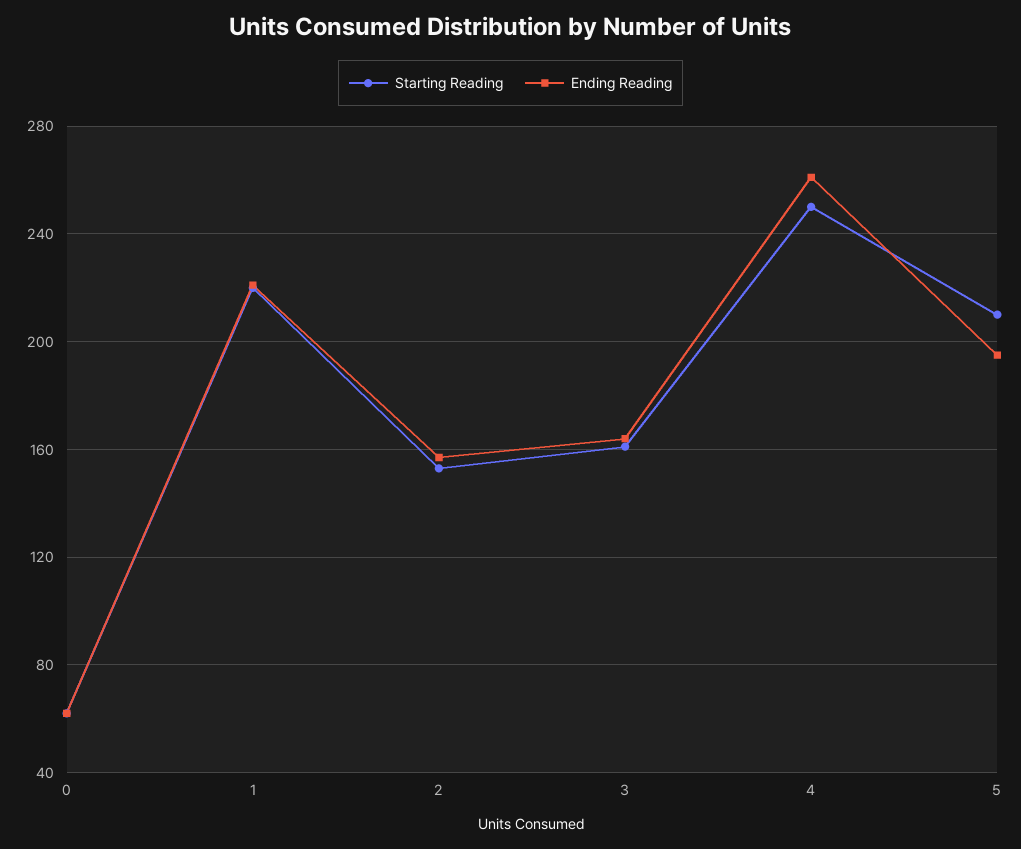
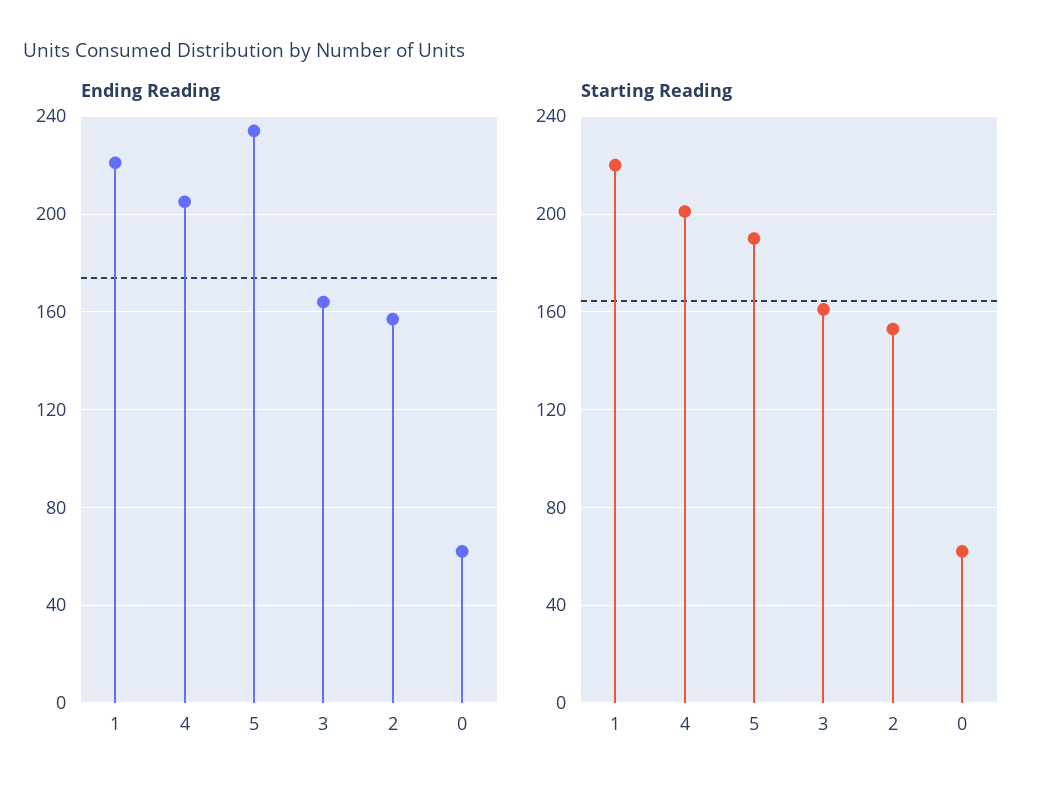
  {
    "Starting Reading": {
      "0": 60,
      "1": 220,
      "2": 155,
      "3": 160,
-     "4": 250,
+     "4": 200,
-     "5": 210
+     "5": 190
    },
    "Ending Reading": {
      "0": 60,
      "1": 220,
      "2": 155,
      "3": 165,
-     "4": 260,
+     "4": 205,
-     "5": 195
+     "5": 235
    }
  }

